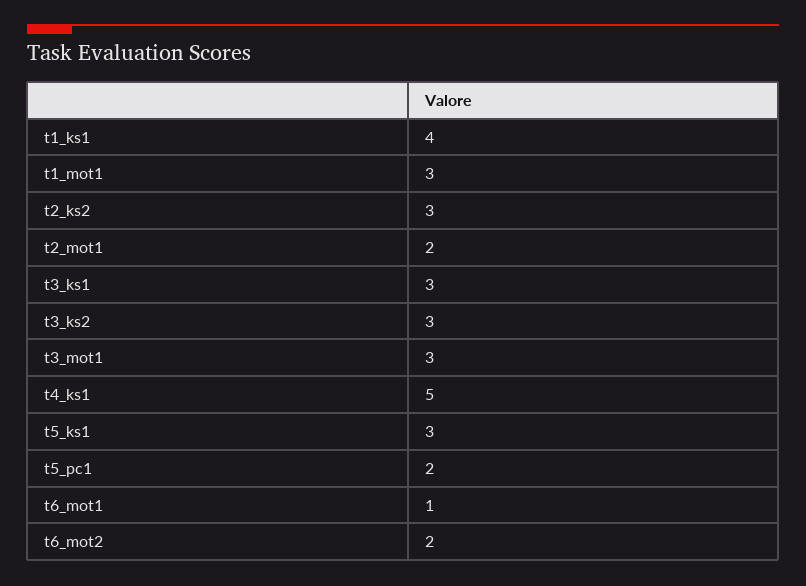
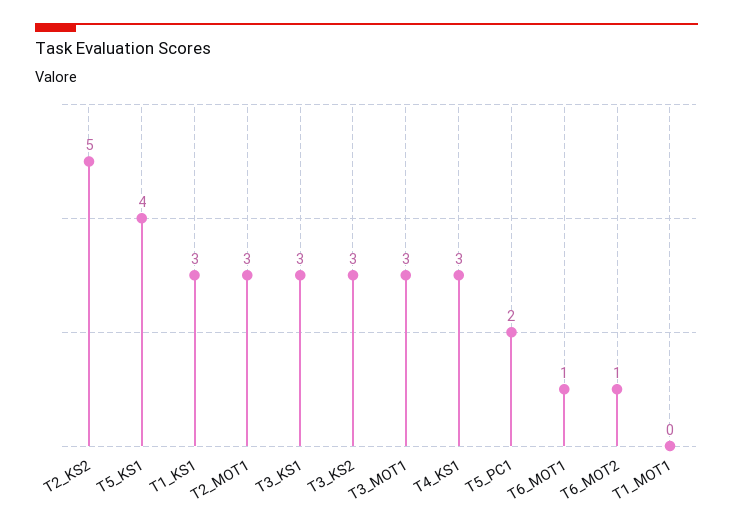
  {
-   "t1_ks1": 4,
+   "t1_ks1": 3,
-   "t1_mot1": 3,
+   "t1_mot1": 0,
-   "t2_ks2": 3,
+   "t2_ks2": 5,
-   "t2_mot1": 2,
+   "t2_mot1": 3,
    "t3_ks1": 3,
    "t3_ks2": 3,
    "t3_mot1": 3,
-   "t4_ks1": 5,
+   "t4_ks1": 3,
-   "t5_ks1": 3,
+   "t5_ks1": 4,
    "t5_pc1": 2,
    "t6_mot1": 1,
-   "t6_mot2": 2
+   "t6_mot2": 1
  }

